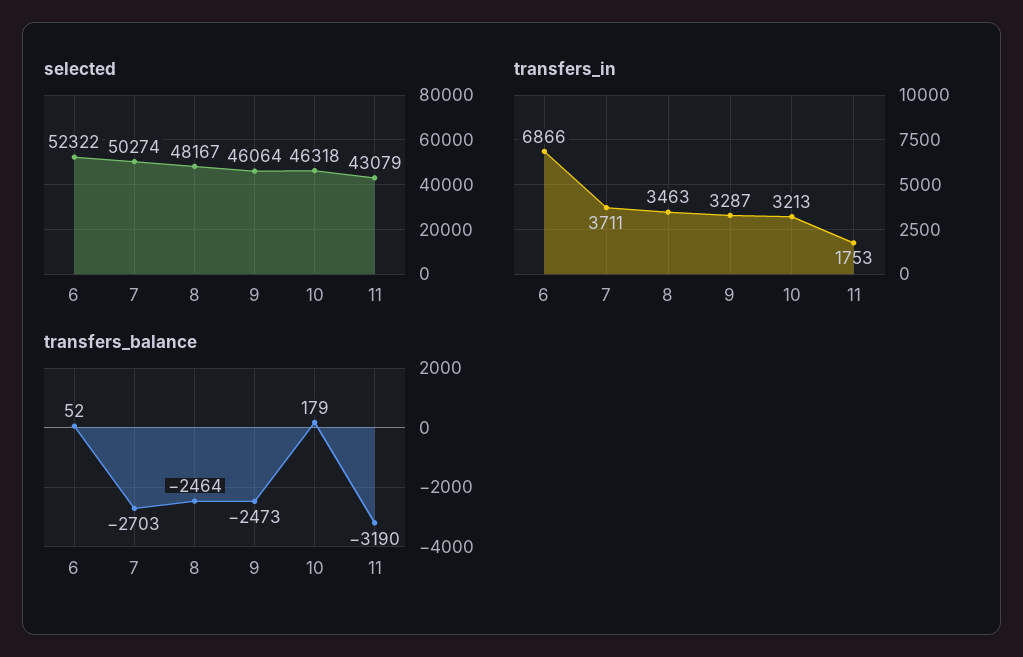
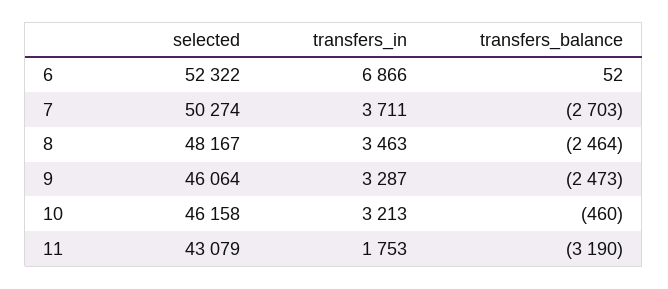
  {
    "selected": {
      "6": 52322,
      "7": 50274,
      "8": 48167,
      "9": 46064,
-     "10": 46318,
+     "10": 46158,
      "11": 43079
    },
    "transfers_in": {
      "6": 6866,
      "7": 3711,
      "8": 3463,
      "9": 3287,
      "10": 3213,
      "11": 1753
    },
    "transfers_balance": {
      "6": 52,
      "7": -2703,
      "8": -2464,
      "9": -2473,
-     "10": 179,
+     "10": -460,
      "11": -3190
    }
  }

